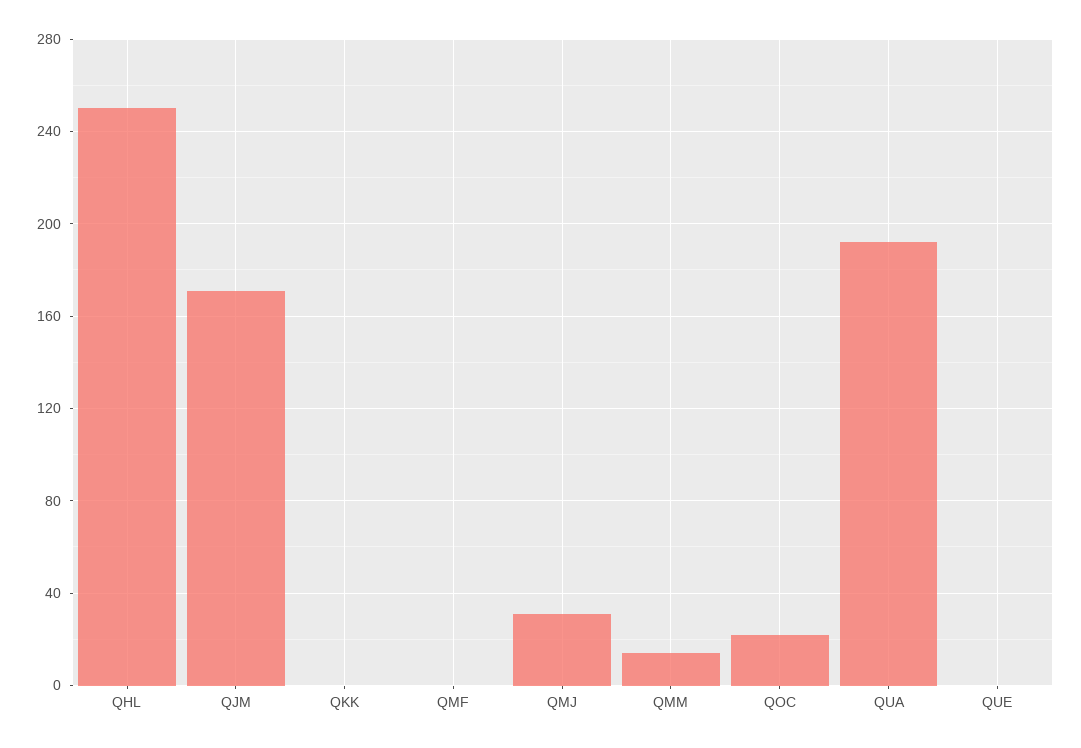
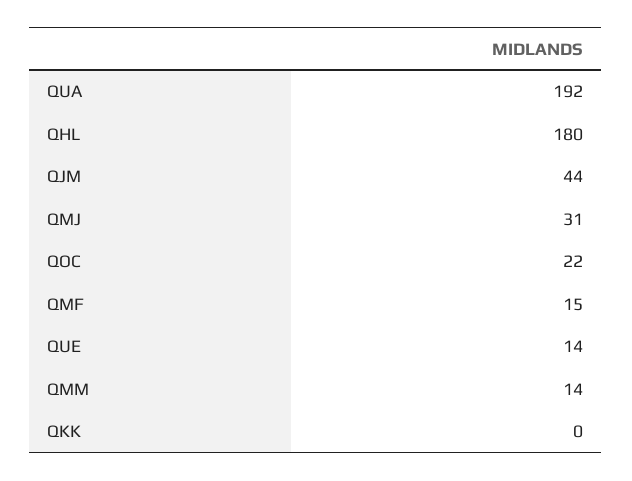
  {
-   "QHL": 250,
+   "QHL": 180,
-   "QJM": 170,
+   "QJM": 44,
    "QKK": 0,
-   "QMF": 0,
+   "QMF": 15,
    "QMJ": 31,
    "QMM": 14,
    "QOC": 22,
    "QUA": 192,
-   "QUE": 0
+   "QUE": 14
  }

